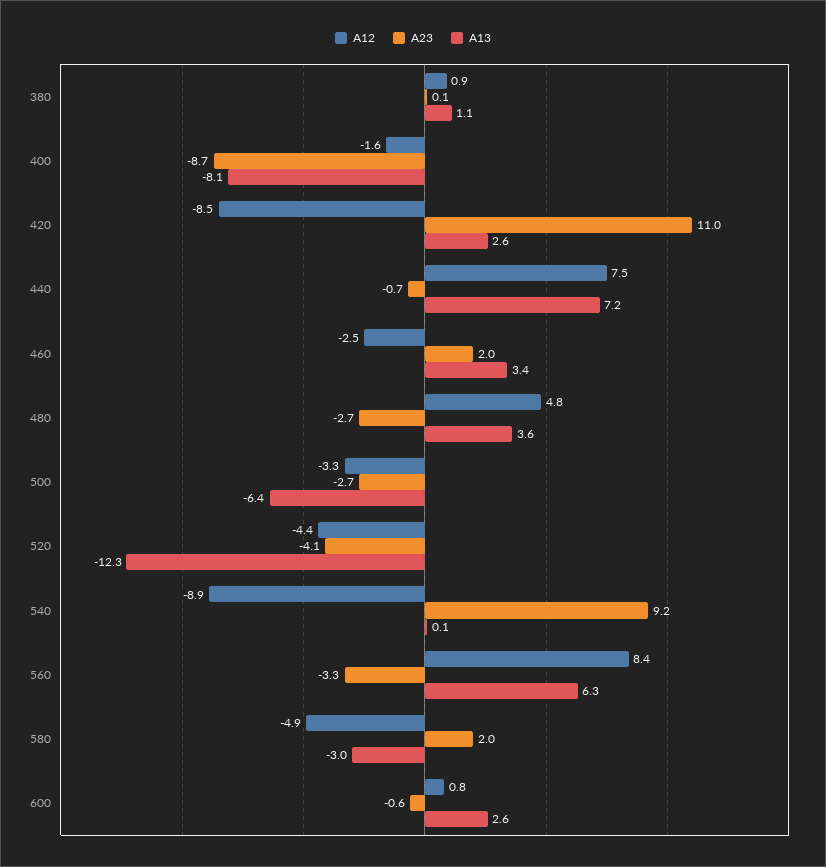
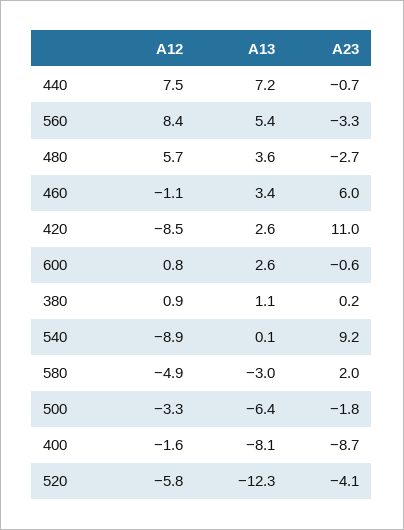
  {
    "A12": {
      "380": 0.9,
      "400": -1.6,
      "420": -8.5,
      "440": 7.5,
-     "460": -2.5,
+     "460": -1.1,
-     "480": 4.8,
+     "480": 5.7,
      "500": -3.3,
-     "520": -4.4,
+     "520": -5.8,
      "540": -8.9,
      "560": 8.4,
      "580": -4.9,
      "600": 0.8
    },
    "A23": {
-     "380": 0.1,
+     "380": 0.2,
      "400": -8.7,
      "420": 11,
      "440": -0.7,
-     "460": 2,
+     "460": 6,
      "480": -2.7,
-     "500": -2.7,
+     "500": -1.8,
      "520": -4.1,
      "540": 9.2,
      "560": -3.3,
      "580": 2,
      "600": -0.6
    },
    "A13": {
      "380": 1.1,
      "400": -8.1,
      "420": 2.6,
      "440": 7.2,
      "460": 3.4,
      "480": 3.6,
      "500": -6.4,
      "520": -12.3,
      "540": 0.1,
-     "560": 6.3,
+     "560": 5.4,
      "580": -3,
      "600": 2.6
    }
  }

